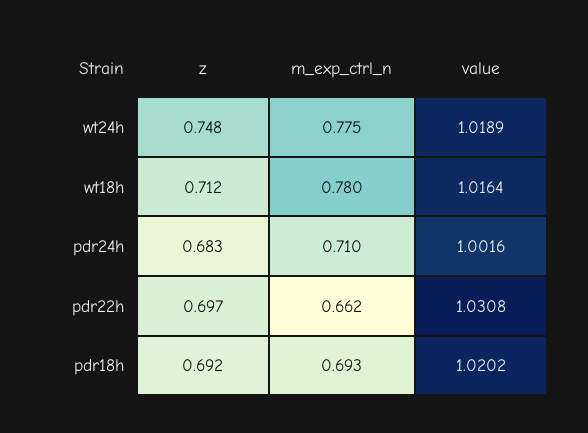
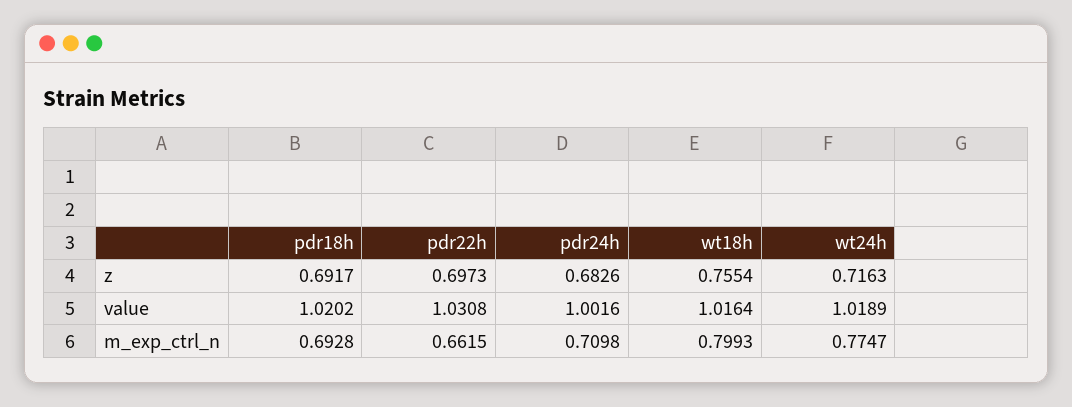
  {
    "z": {
-     "wt24h": 0.748,
+     "wt24h": 0.7163,
-     "wt18h": 0.712,
+     "wt18h": 0.7554,
      "pdr24h": 0.6826,
      "pdr22h": 0.6973,
      "pdr18h": 0.6917
    },
    "m_exp_ctrl_n": {
      "wt24h": 0.7747,
-     "wt18h": 0.78,
+     "wt18h": 0.7993,
      "pdr24h": 0.7098,
      "pdr22h": 0.6615,
      "pdr18h": 0.6928
    },
    "value": {
      "wt24h": 1.0189,
      "wt18h": 1.0164,
      "pdr24h": 1.0016,
      "pdr22h": 1.0308,
      "pdr18h": 1.0202
    }
  }

